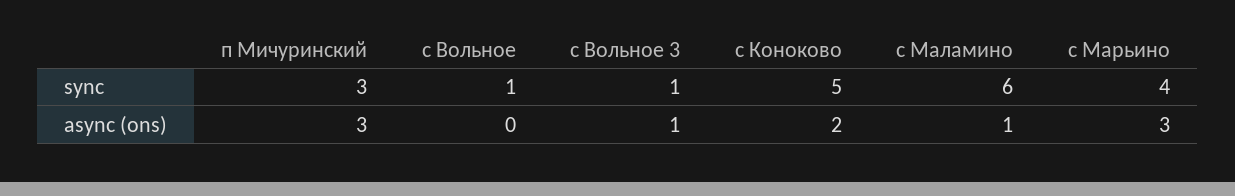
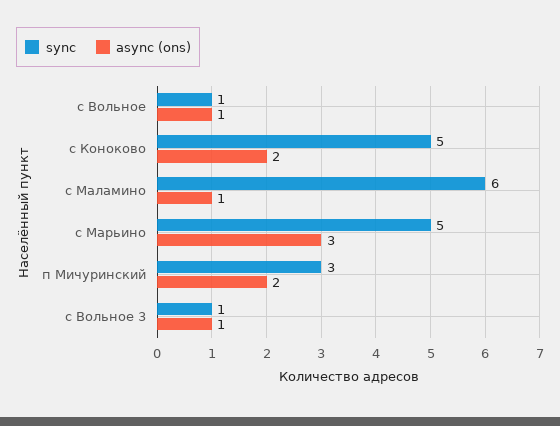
  {
    "sync": {
      "п Мичуринский": 3,
      "с Вольное": 1,
      "с Вольное 3": 1,
      "с Коноково": 5,
      "с Маламино": 6,
-     "с Марьино": 4
+     "с Марьино": 5
    },
    "async (ons)": {
-     "п Мичуринский": 3,
+     "п Мичуринский": 2,
-     "с Вольное": 0,
+     "с Вольное": 1,
      "с Вольное 3": 1,
      "с Коноково": 2,
      "с Маламино": 1,
      "с Марьино": 3
    }
  }

